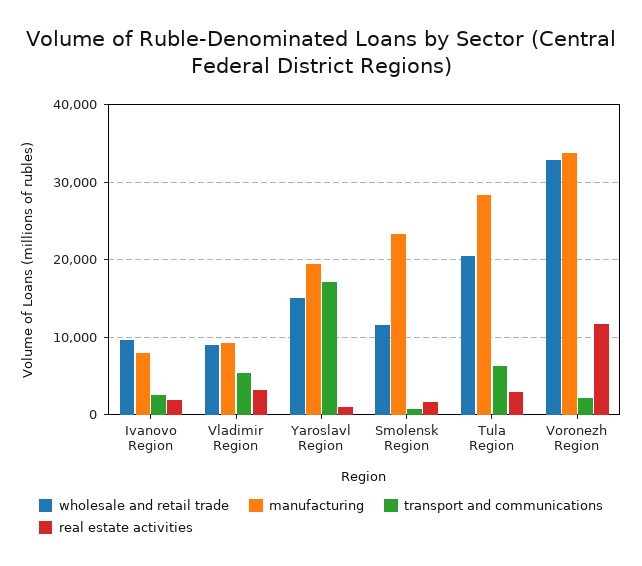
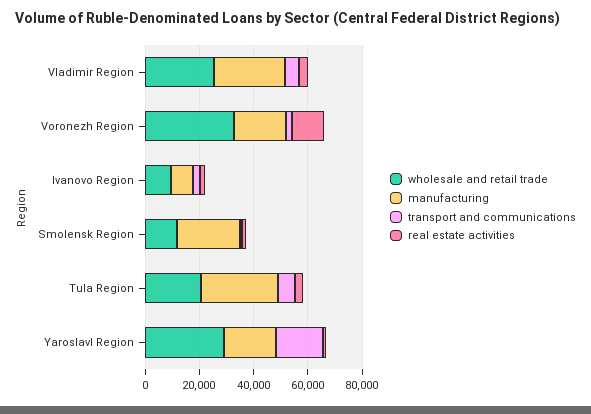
  {
    "wholesale and retail trade": {
      "Ivanovo Region": 10000,
-     "Vladimir Region": 9000,
+     "Vladimir Region": 25000,
-     "Yaroslavl Region": 15000,
+     "Yaroslavl Region": 30000,
      "Smolensk Region": 12000,
      "Tula Region": 20000,
      "Voronezh Region": 33000
    },
    "manufacturing": {
      "Ivanovo Region": 8000,
-     "Vladimir Region": 9000,
+     "Vladimir Region": 25000,
      "Yaroslavl Region": 19000,
      "Smolensk Region": 23000,
      "Tula Region": 28000,
-     "Voronezh Region": 34000
+     "Voronezh Region": 20000
    },
    "transport and communications": {
      "Ivanovo Region": 3000,
      "Vladimir Region": 5000,
      "Yaroslavl Region": 17000,
      "Smolensk Region": 1000,
      "Tula Region": 6000,
      "Voronezh Region": 2000
    },
    "real estate activities": {
      "Ivanovo Region": 2000,
      "Vladimir Region": 3000,
      "Yaroslavl Region": 1000,
      "Smolensk Region": 2000,
      "Tula Region": 3000,
      "Voronezh Region": 12000
    }
  }

